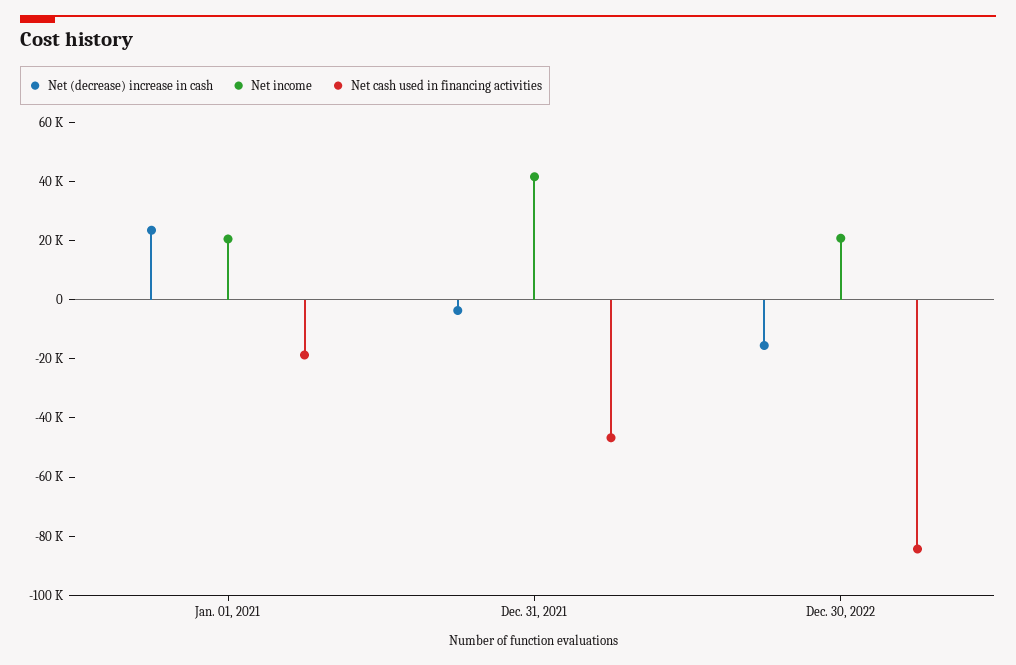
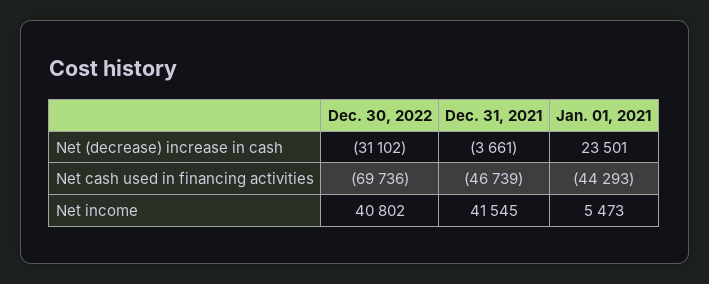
  {
    "Net (decrease) increase in cash": {
      "Jan. 01, 2021": 23501,
      "Dec. 31, 2021": -3661,
-     "Dec. 30, 2022": -15000
+     "Dec. 30, 2022": -31102
    },
    "Net income": {
-     "Jan. 01, 2021": 20000,
+     "Jan. 01, 2021": 5473,
      "Dec. 31, 2021": 41545,
-     "Dec. 30, 2022": 20000
+     "Dec. 30, 2022": 40802
    },
    "Net cash used in financing activities": {
-     "Jan. 01, 2021": -20000,
+     "Jan. 01, 2021": -44293,
      "Dec. 31, 2021": -46739,
-     "Dec. 30, 2022": -85000
+     "Dec. 30, 2022": -69736
    }
  }

